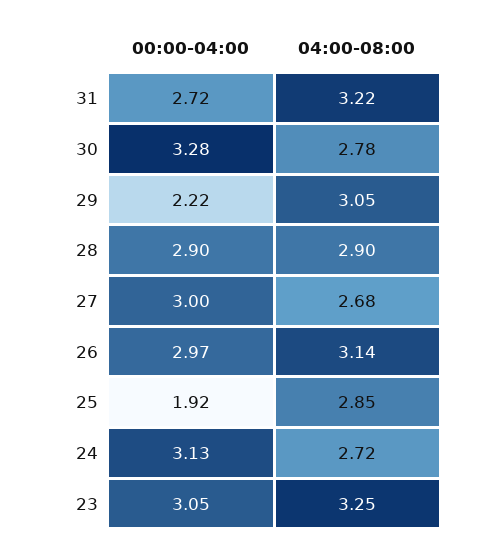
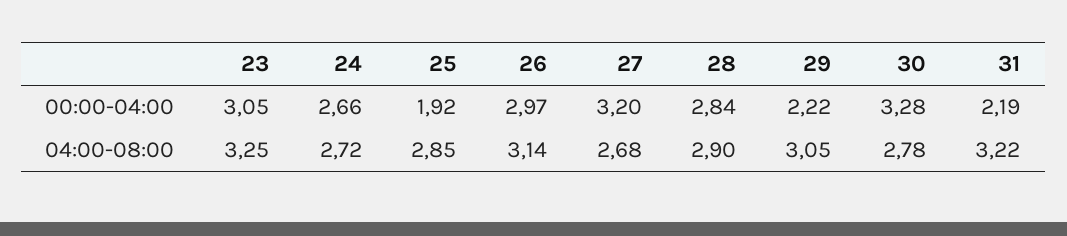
  {
    "00:00-04:00": {
-     "31": 2.72,
+     "31": 2.19,
      "30": 3.28,
      "29": 2.22,
-     "28": 2.9,
+     "28": 2.84,
-     "27": 3,
+     "27": 3.2,
      "26": 2.97,
      "25": 1.92,
-     "24": 3.13,
+     "24": 2.66,
      "23": 3.05
    },
    "04:00-08:00": {
      "31": 3.22,
      "30": 2.78,
      "29": 3.05,
      "28": 2.9,
      "27": 2.68,
      "26": 3.14,
      "25": 2.85,
      "24": 2.72,
      "23": 3.25
    }
  }

